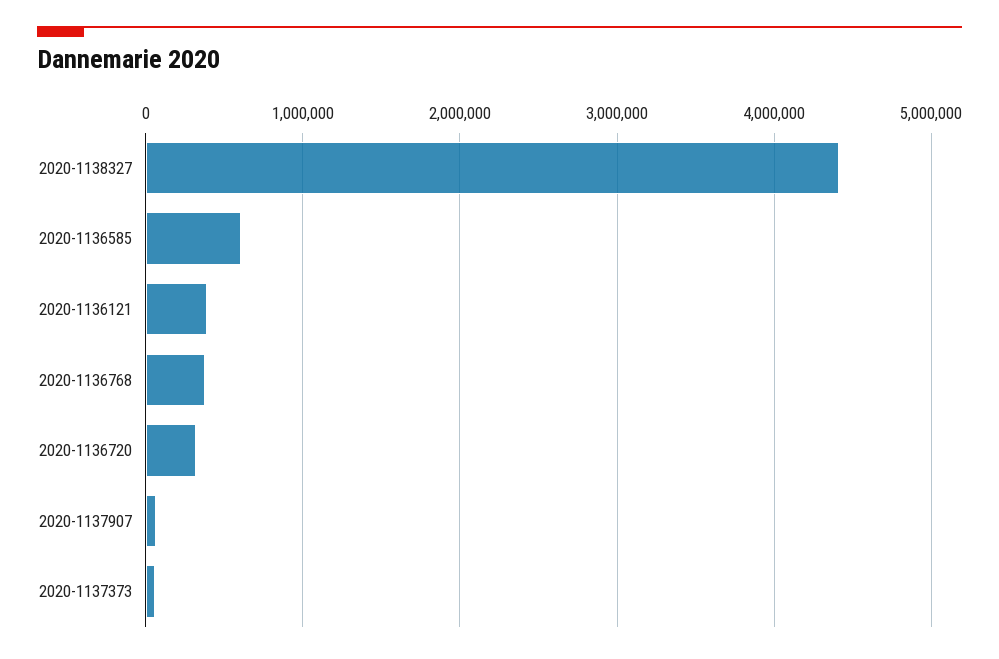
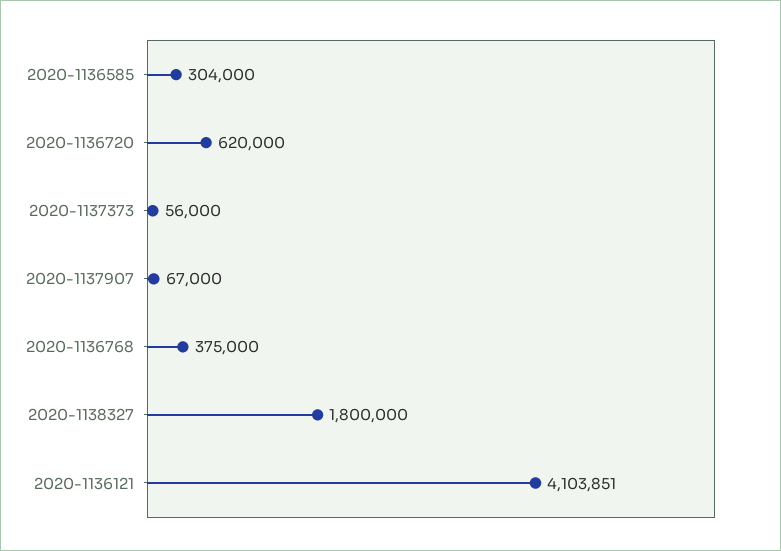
  {
-   "2020-1138327": 4400000,
+   "2020-1138327": 1800000,
-   "2020-1136585": 600000,
+   "2020-1136585": 304000,
-   "2020-1136121": 400000,
+   "2020-1136121": 4103851,
    "2020-1136768": 375000,
-   "2020-1136720": 300000,
+   "2020-1136720": 620000,
    "2020-1137907": 67000,
    "2020-1137373": 56000
  }

